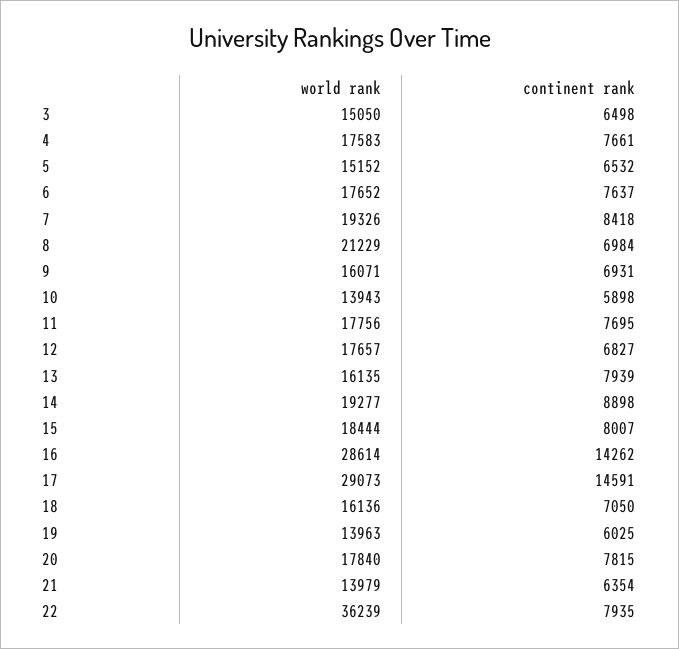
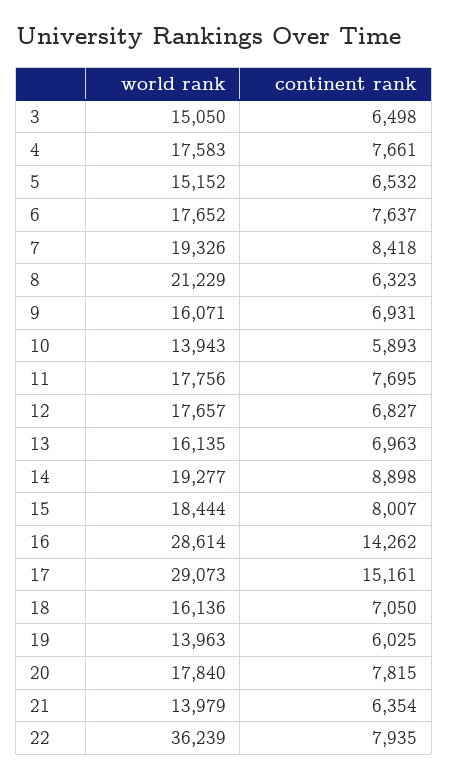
  {
    "world rank": {
      "3": 15050,
      "4": 17583,
      "5": 15152,
      "6": 17652,
      "7": 19326,
      "8": 21229,
      "9": 16071,
      "10": 13943,
      "11": 17756,
      "12": 17657,
      "13": 16135,
      "14": 19277,
      "15": 18444,
      "16": 28614,
      "17": 29073,
      "18": 16136,
      "19": 13963,
      "20": 17840,
      "21": 13979,
      "22": 36239
    },
    "continent rank": {
      "3": 6498,
      "4": 7661,
      "5": 6532,
      "6": 7637,
      "7": 8418,
-     "8": 6984,
+     "8": 6323,
      "9": 6931,
-     "10": 5898,
+     "10": 5893,
      "11": 7695,
      "12": 6827,
-     "13": 7939,
+     "13": 6963,
      "14": 8898,
      "15": 8007,
      "16": 14262,
-     "17": 14591,
+     "17": 15161,
      "18": 7050,
      "19": 6025,
      "20": 7815,
      "21": 6354,
      "22": 7935
    }
  }

